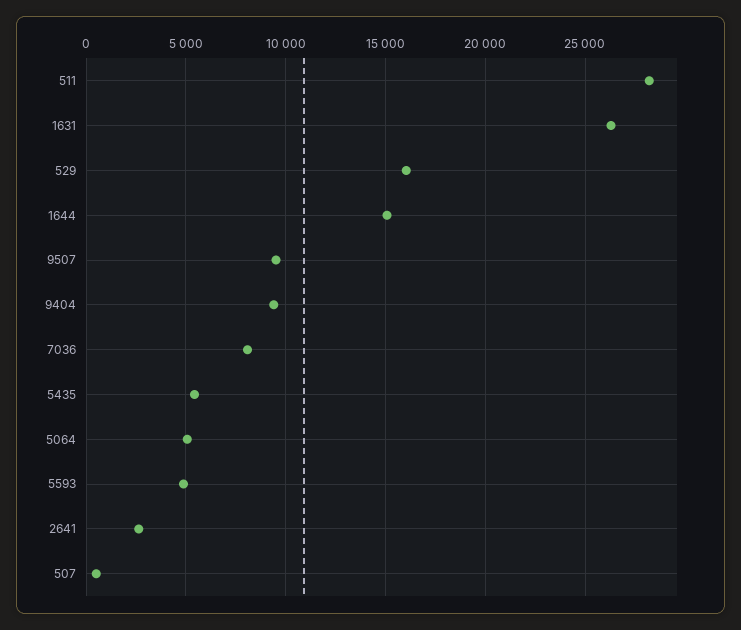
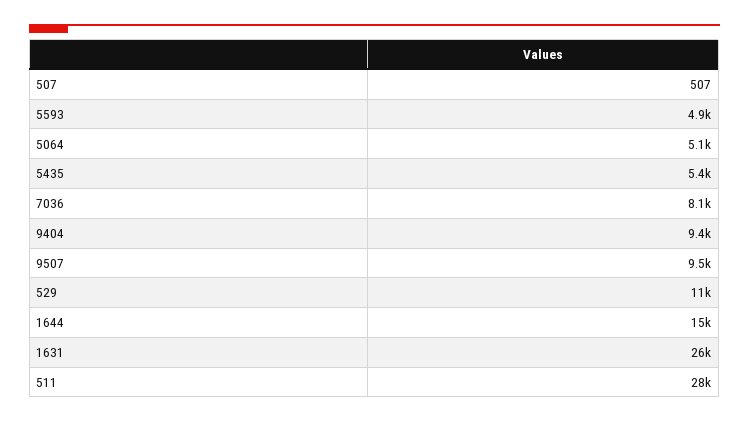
  {
    "511": 28000,
    "1631": 26000,
-   "529": 16000,
+   "529": 11000,
    "1644": 15000,
    "9507": 9500,
    "9404": 9400,
    "7036": 8100,
    "5435": 5400,
    "5064": 5100,
    "5593": 4900,
-   "2641": 2500,
    "507": 507
  }

